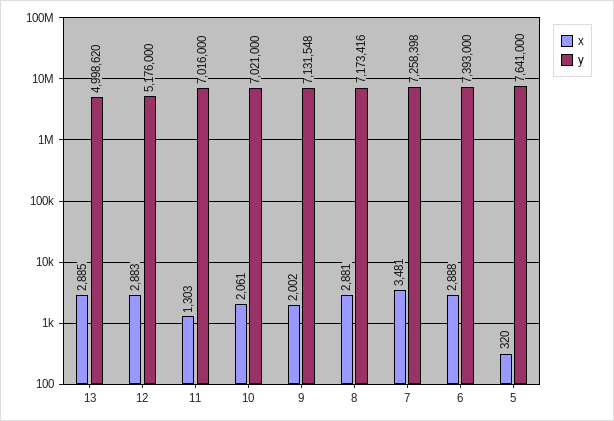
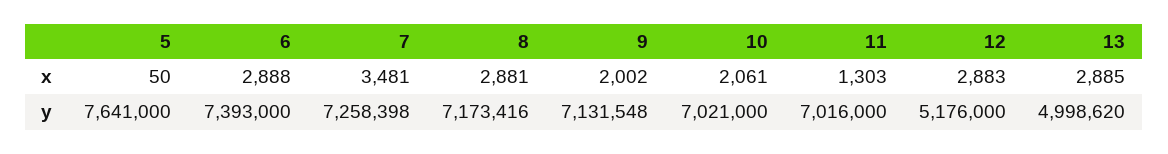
  {
    "x": {
      "13": 2885,
      "12": 2883,
      "11": 1303,
      "10": 2061,
      "9": 2002,
      "8": 2881,
      "7": 3481,
      "6": 2888,
-     "5": 320
+     "5": 50
    },
    "y": {
      "13": 4998620,
      "12": 5176000,
      "11": 7016000,
      "10": 7021000,
      "9": 7131548,
      "8": 7173416,
      "7": 7258398,
      "6": 7393000,
      "5": 7641000
    }
  }

